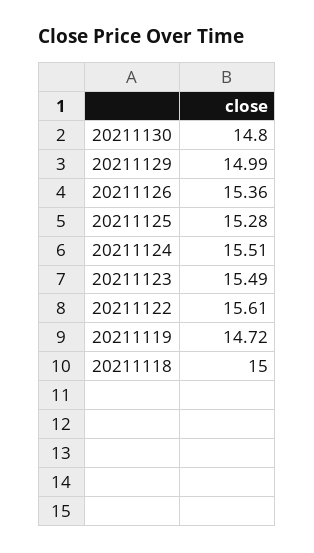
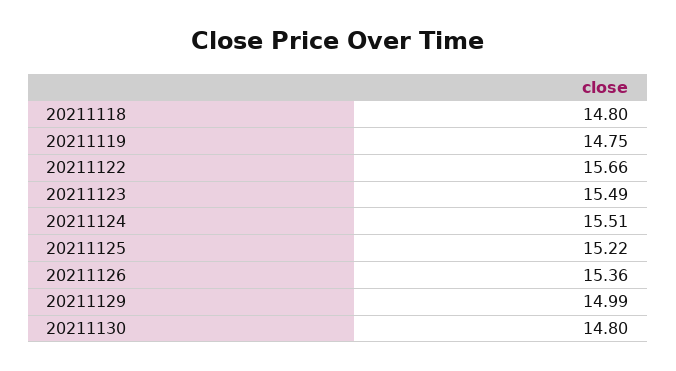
  {
    "20211130": 14.8,
    "20211129": 14.99,
    "20211126": 15.36,
-   "20211125": 15.28,
+   "20211125": 15.22,
    "20211124": 15.51,
    "20211123": 15.49,
-   "20211122": 15.61,
+   "20211122": 15.66,
-   "20211119": 14.72,
+   "20211119": 14.75,
-   "20211118": 15
+   "20211118": 14.8
  }

